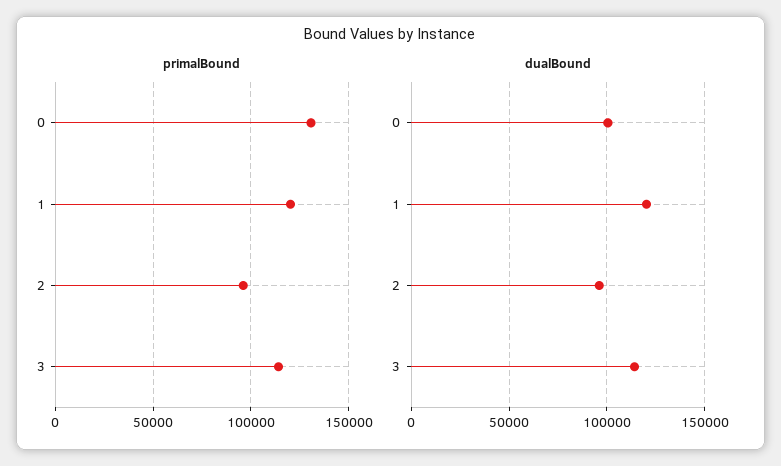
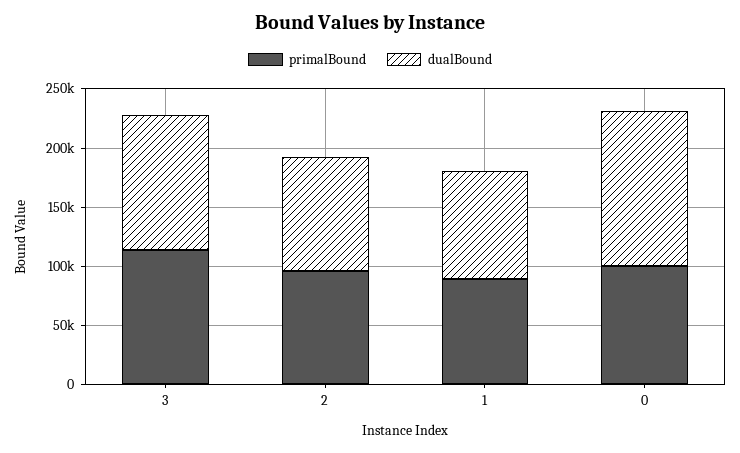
  {
    "primalBound": {
-     "0": 130000,
+     "0": 100000,
-     "1": 120000,
+     "1": 90000,
      "2": 95000,
      "3": 115000
    },
    "dualBound": {
-     "0": 100000,
+     "0": 130000,
-     "1": 120000,
+     "1": 90000,
      "2": 95000,
      "3": 115000
    }
  }

